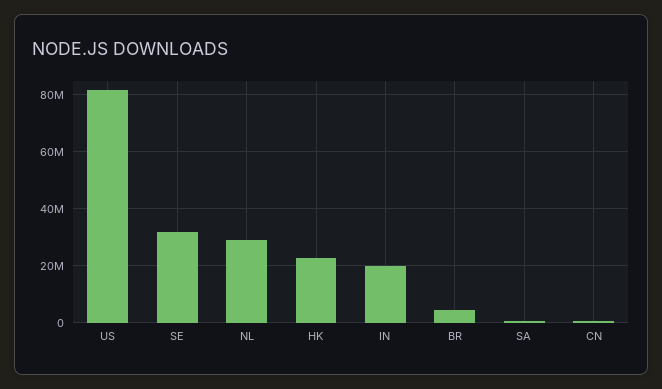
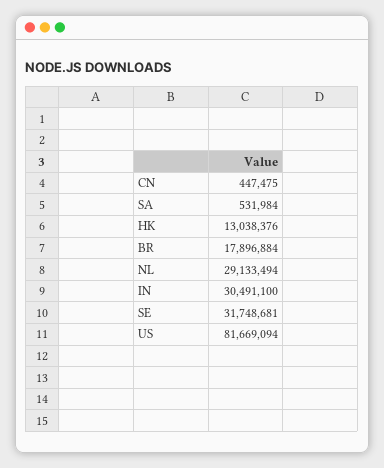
  {
    "US": 81669094,
    "SE": 31748681,
    "NL": 29133494,
-   "HK": 22500000,
+   "HK": 13038376,
-   "IN": 20000000,
+   "IN": 30491100,
-   "BR": 5000000,
+   "BR": 17896884,
    "SA": 531984,
    "CN": 447475
  }

